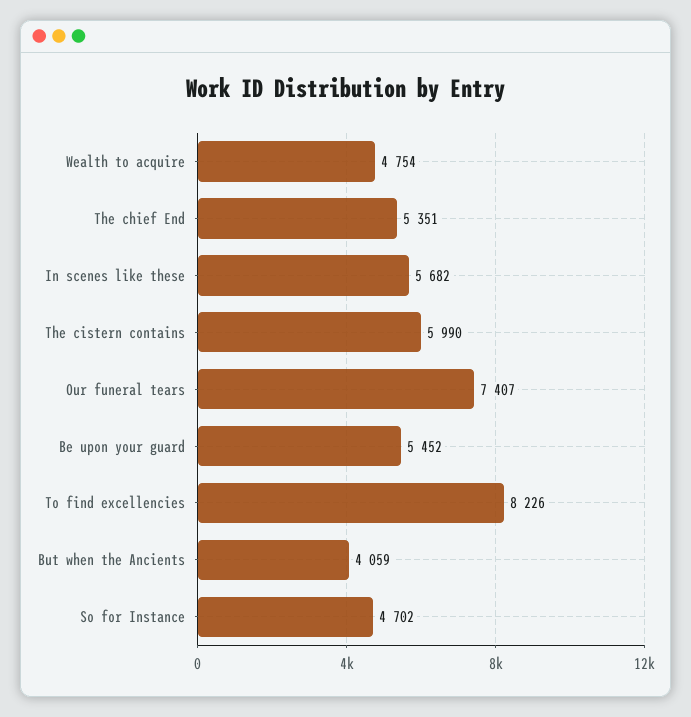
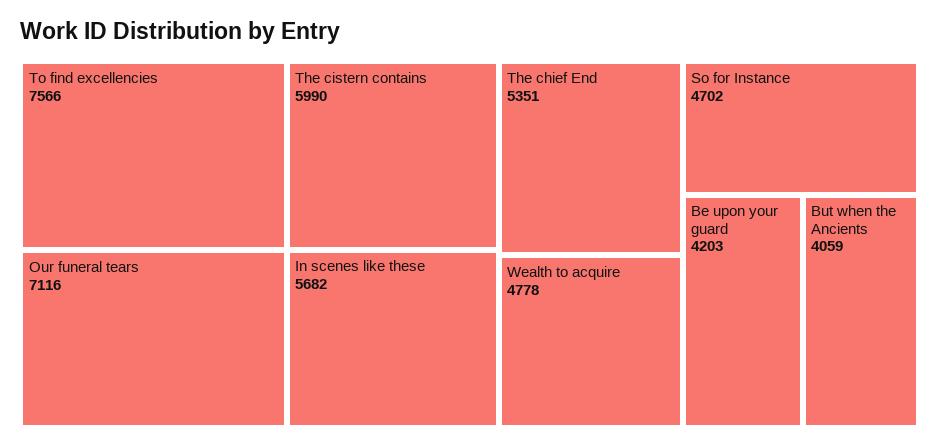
  {
-   "Wealth to acquire": 4754,
+   "Wealth to acquire": 4778,
    "The chief End": 5351,
    "In scenes like these": 5682,
    "The cistern contains": 5990,
-   "Our funeral tears": 7407,
+   "Our funeral tears": 7116,
-   "Be upon your guard": 5452,
+   "Be upon your guard": 4203,
-   "To find excellencies": 8226,
+   "To find excellencies": 7566,
    "But when the Ancients": 4059,
    "So for Instance": 4702
  }

